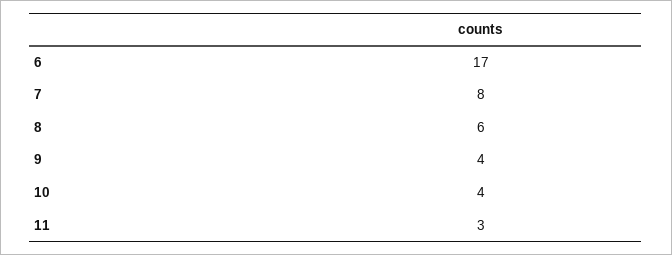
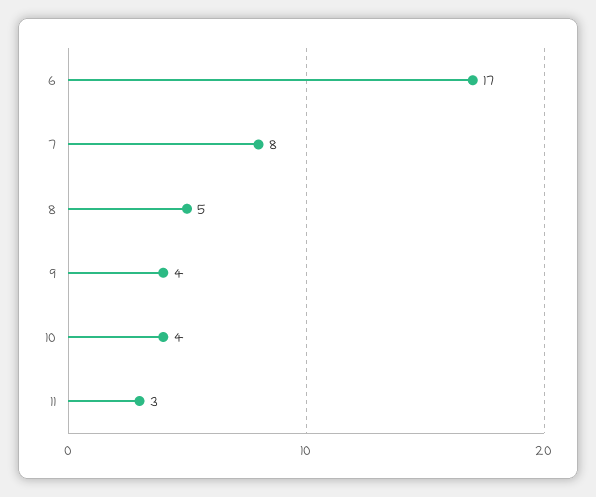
  {
    "6": 17,
    "7": 8,
-   "8": 6,
+   "8": 5,
    "9": 4,
    "10": 4,
    "11": 3
  }

